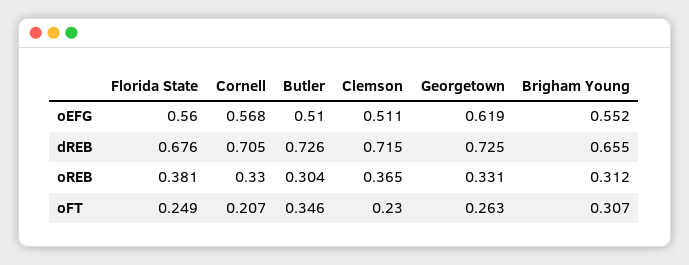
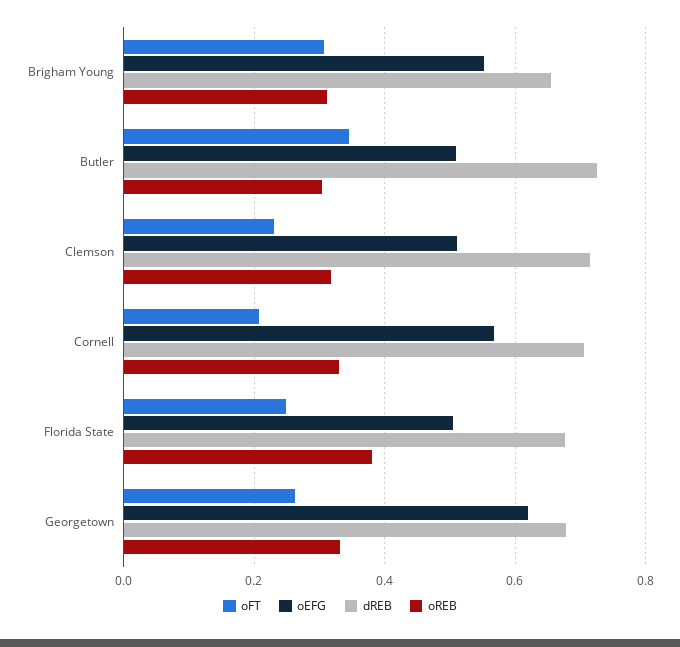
  {
    "oEFG": {
-     "Florida State": 0.56,
+     "Florida State": 0.5,
      "Cornell": 0.568,
      "Butler": 0.51,
      "Clemson": 0.511,
      "Georgetown": 0.619,
      "Brigham Young": 0.552
    },
    "dREB": {
      "Florida State": 0.676,
      "Cornell": 0.705,
      "Butler": 0.726,
      "Clemson": 0.715,
-     "Georgetown": 0.725,
+     "Georgetown": 0.68,
      "Brigham Young": 0.655
    },
    "oREB": {
      "Florida State": 0.381,
      "Cornell": 0.33,
      "Butler": 0.304,
-     "Clemson": 0.365,
+     "Clemson": 0.32,
      "Georgetown": 0.331,
      "Brigham Young": 0.312
    },
    "oFT": {
      "Florida State": 0.249,
      "Cornell": 0.207,
      "Butler": 0.346,
      "Clemson": 0.23,
      "Georgetown": 0.263,
      "Brigham Young": 0.307
    }
  }

